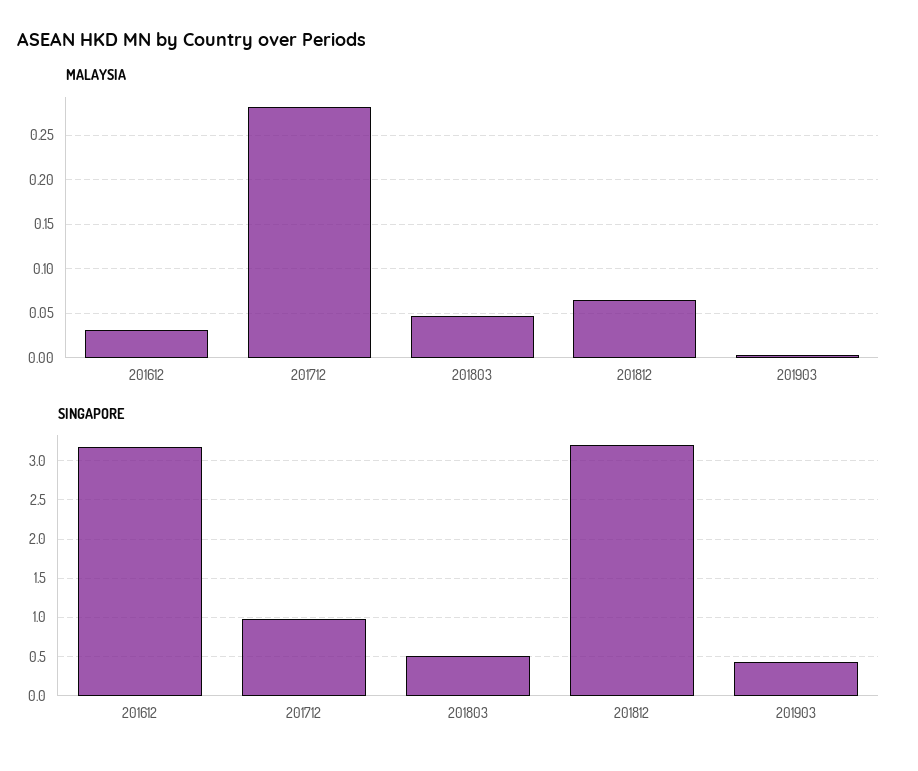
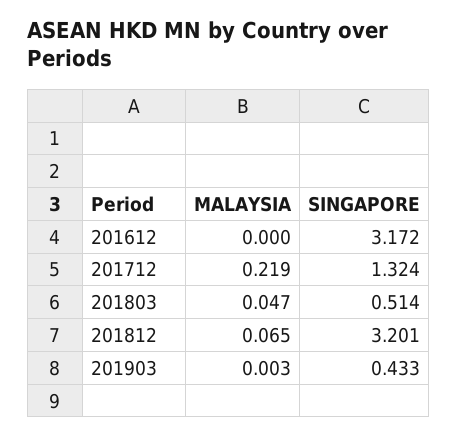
  {
    "MALAYSIA": {
-     "201612": 0.03,
+     "201612": 0,
-     "201712": 0.28,
+     "201712": 0.219,
      "201803": 0.047,
      "201812": 0.065,
      "201903": 0.003
    },
    "SINGAPORE": {
      "201612": 3.172,
-     "201712": 1,
+     "201712": 1.324,
      "201803": 0.514,
      "201812": 3.201,
      "201903": 0.433
    }
  }

